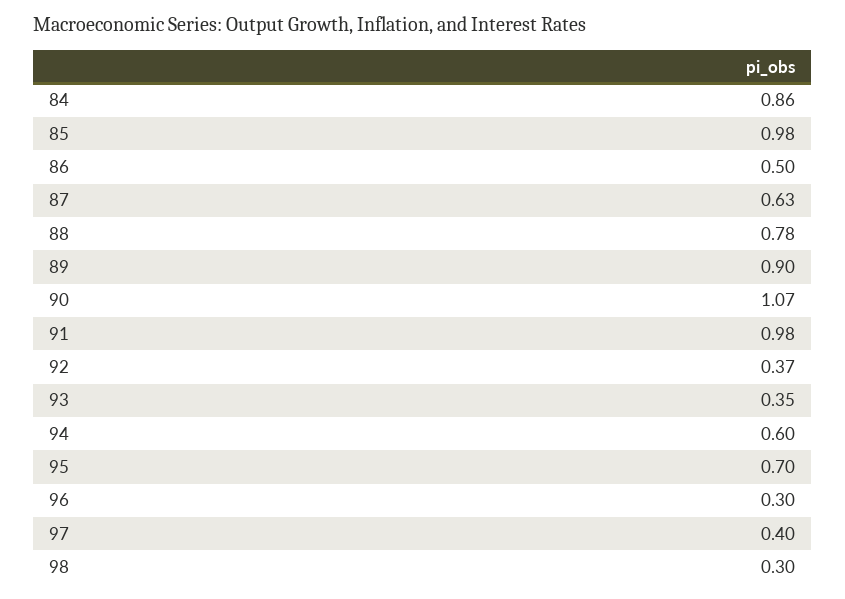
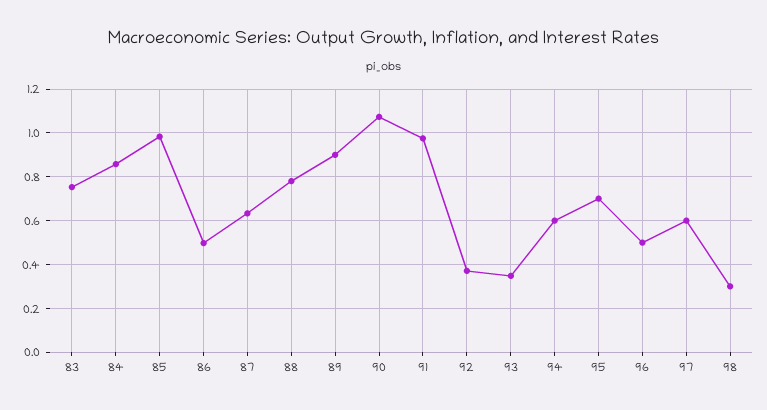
  {
    "84": 0.86,
    "85": 0.98,
    "86": 0.5,
    "87": 0.63,
    "88": 0.78,
    "89": 0.9,
    "90": 1.07,
    "91": 0.98,
    "92": 0.37,
    "93": 0.35,
    "94": 0.6,
    "95": 0.7,
-   "96": 0.3,
+   "96": 0.5,
-   "97": 0.4,
+   "97": 0.6,
-   "98": 0.3
+   "98": 0.3,
+   "83": 0.75
  }

